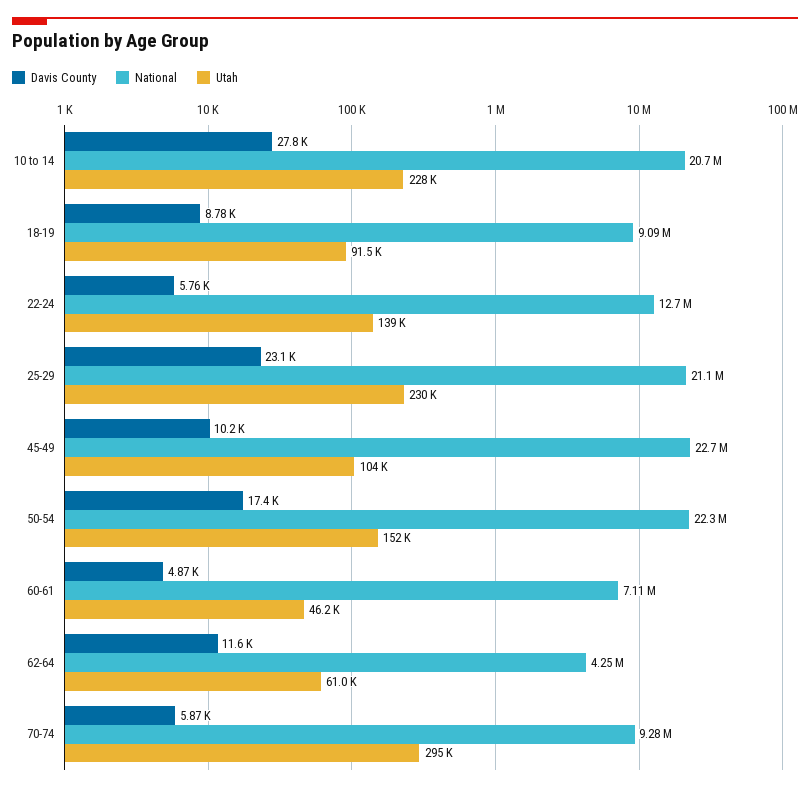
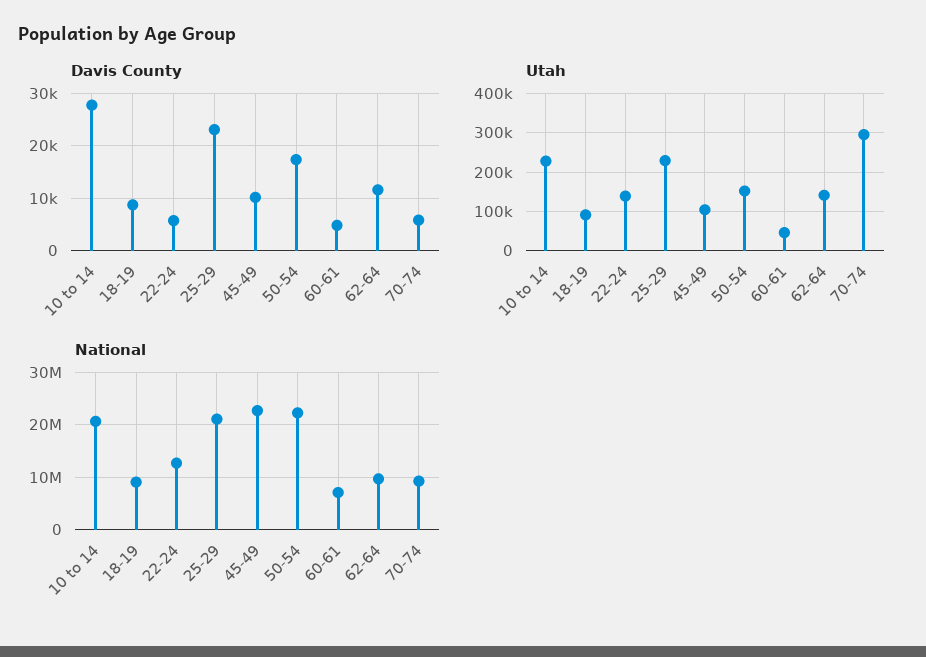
  {
    "Davis County": {
      "10 to 14": 27800,
      "18-19": 8780,
      "22-24": 5760,
      "25-29": 23100,
      "45-49": 10200,
      "50-54": 17400,
      "60-61": 4870,
      "62-64": 11600,
      "70-74": 5870
    },
    "National": {
      "10 to 14": 20700000,
      "18-19": 9090000,
      "22-24": 12700000,
      "25-29": 21100000,
      "45-49": 22700000,
      "50-54": 22300000,
      "60-61": 7110000,
-     "62-64": 4250000,
+     "62-64": 10000000,
      "70-74": 9280000
    },
    "Utah": {
      "10 to 14": 228000,
      "18-19": 91500,
      "22-24": 139000,
      "25-29": 230000,
      "45-49": 104000,
      "50-54": 152000,
      "60-61": 46200,
-     "62-64": 61000,
+     "62-64": 140000,
      "70-74": 295000
    }
  }

